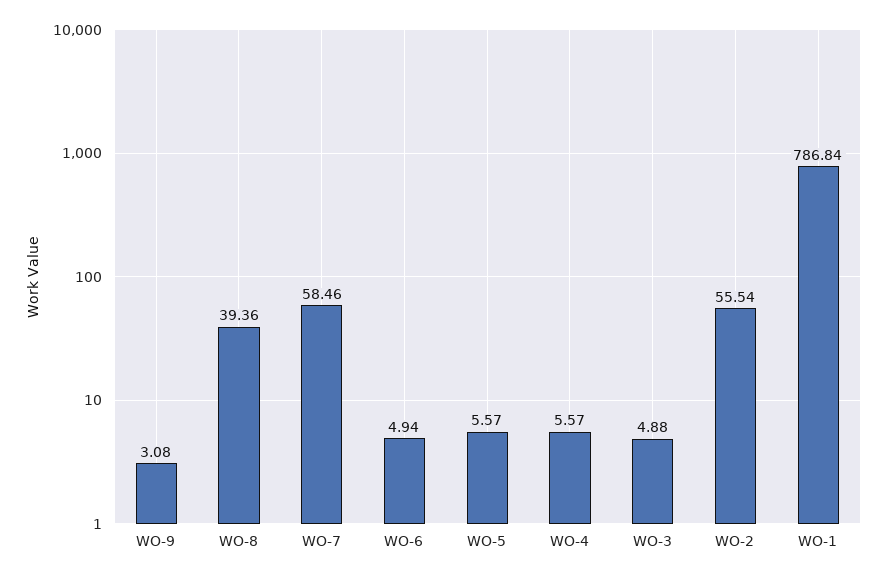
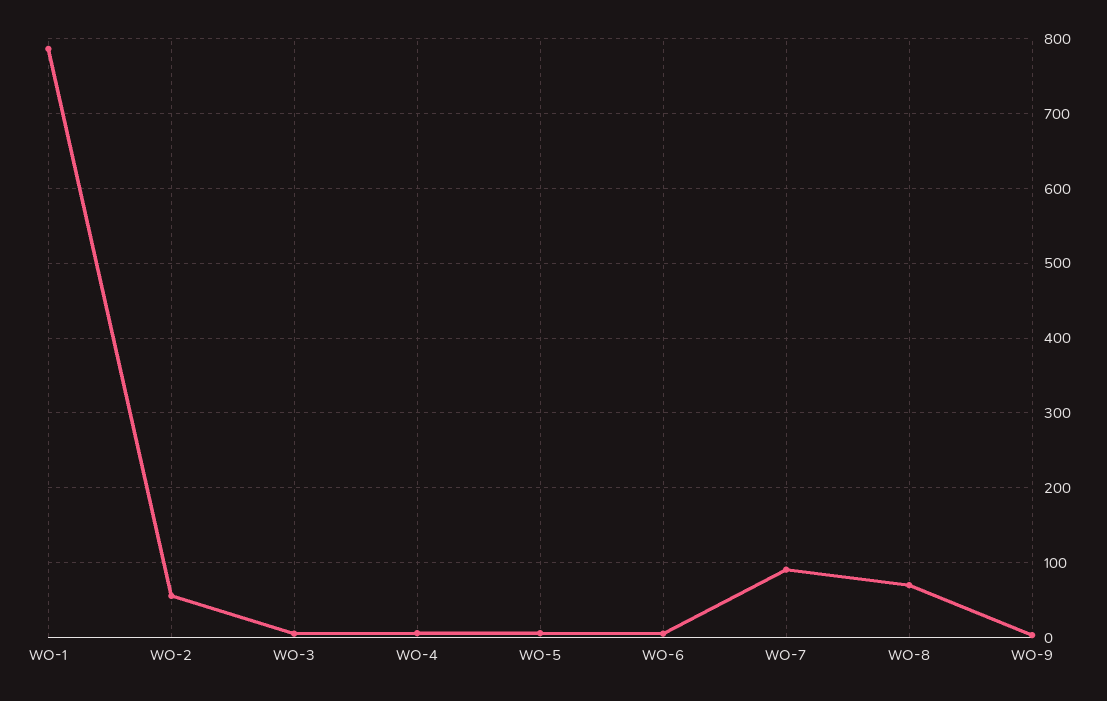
  {
    "WO-9": 3.08,
-   "WO-8": 39.36,
+   "WO-8": 70,
-   "WO-7": 58.46,
+   "WO-7": 90,
    "WO-6": 4.94,
    "WO-5": 5.57,
    "WO-4": 5.57,
    "WO-3": 4.88,
    "WO-2": 55.54,
    "WO-1": 786.84
  }

